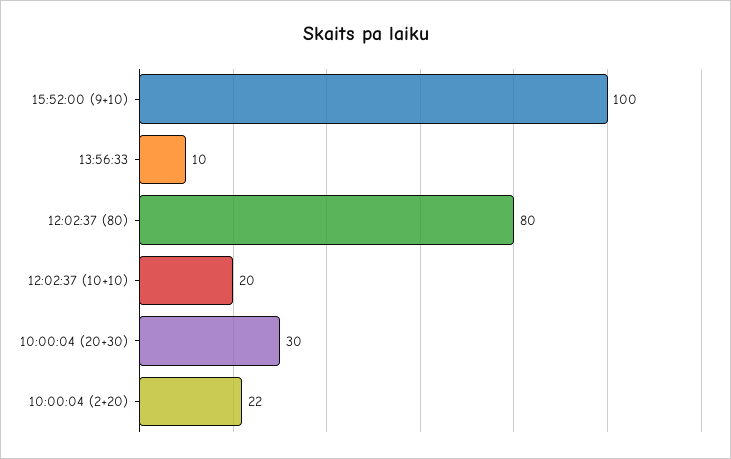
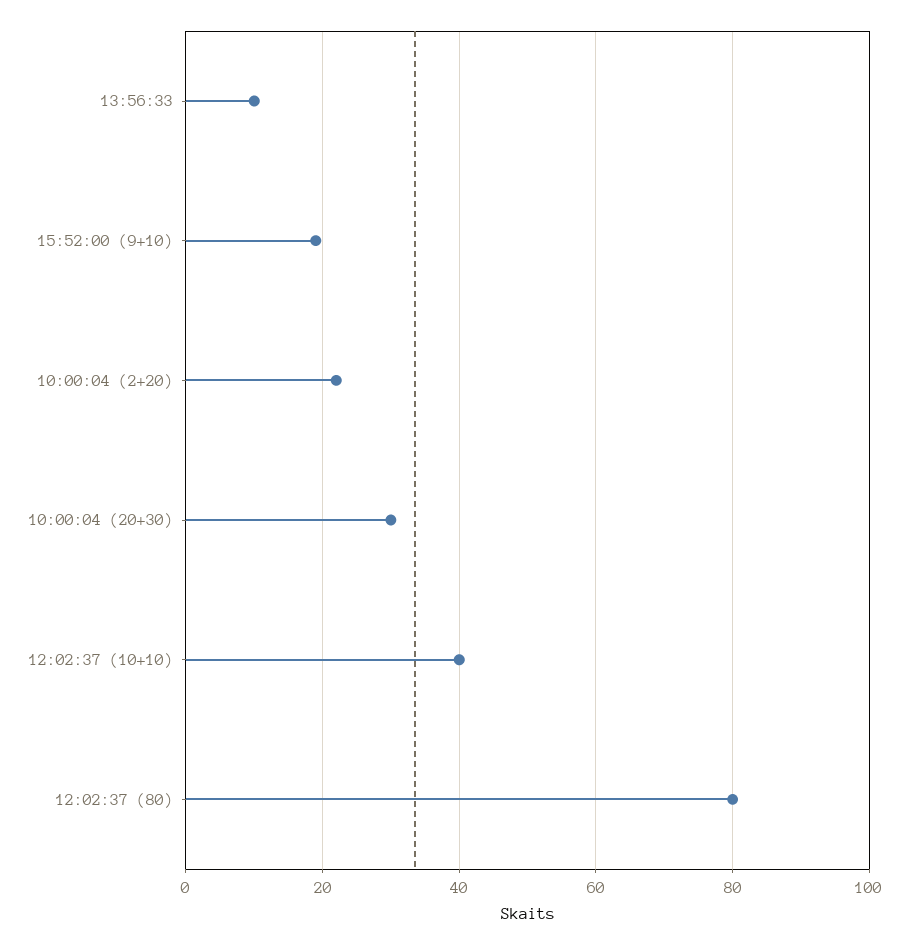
  {
-   "15:52:00 (9+10)": 100,
+   "15:52:00 (9+10)": 20,
    "13:56:33": 10,
    "12:02:37 (80)": 80,
-   "12:02:37 (10+10)": 20,
+   "12:02:37 (10+10)": 40,
    "10:00:04 (20+30)": 30,
    "10:00:04 (2+20)": 22
  }

